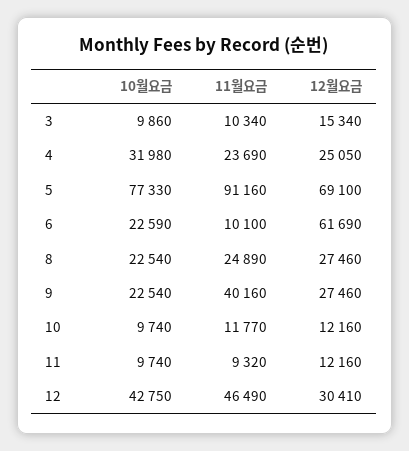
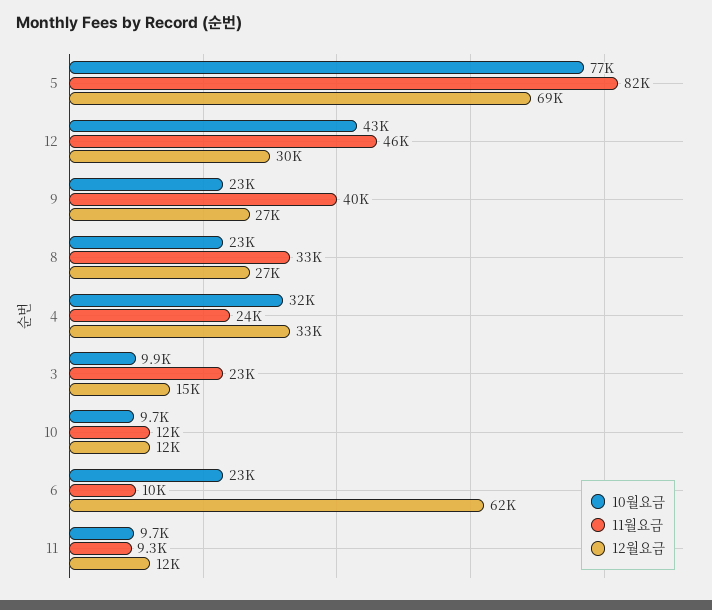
  {
    "10월요금": {
      "3": 9860,
      "4": 31980,
      "5": 77330,
      "6": 22590,
      "8": 22540,
      "9": 22540,
      "10": 9740,
      "11": 9740,
      "12": 42750
    },
    "11월요금": {
-     "3": 10340,
+     "3": 23000,
      "4": 23690,
-     "5": 91160,
+     "5": 82000,
      "6": 10100,
-     "8": 24890,
+     "8": 33000,
      "9": 40160,
      "10": 11770,
      "11": 9320,
      "12": 46490
    },
    "12월요금": {
      "3": 15340,
-     "4": 25050,
+     "4": 33000,
      "5": 69100,
      "6": 61690,
      "8": 27460,
      "9": 27460,
      "10": 12160,
      "11": 12160,
      "12": 30410
    }
  }

